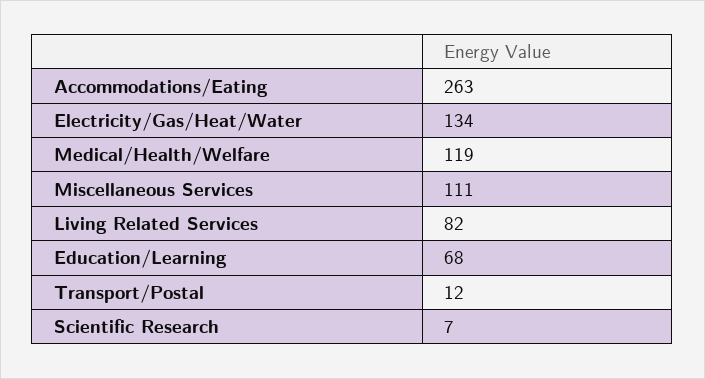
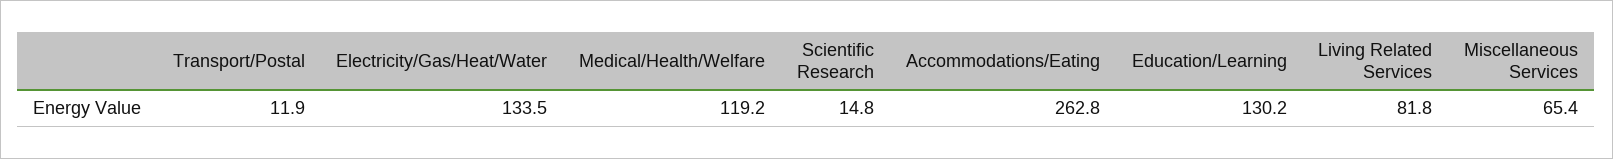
  {
    "Accommodations/Eating": 262.8,
    "Electricity/Gas/Heat/Water": 133.5,
    "Medical/Health/Welfare": 119.2,
-   "Miscellaneous Services": 111,
+   "Miscellaneous Services": 65.4,
    "Living Related Services": 81.8,
-   "Education/Learning": 68,
+   "Education/Learning": 130.2,
    "Transport/Postal": 11.9,
-   "Scientific Research": 7
+   "Scientific Research": 14.8
  }

